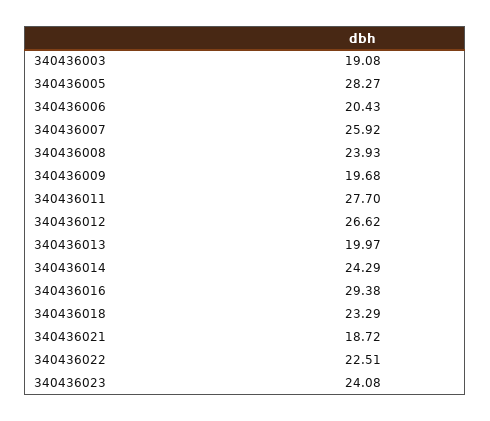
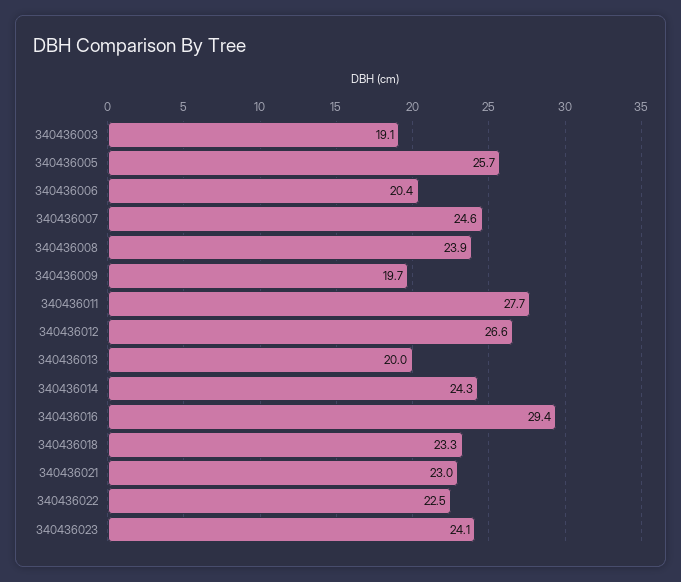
  {
    "340436003": 19.08,
-   "340436005": 28.27,
+   "340436005": 25.7,
    "340436006": 20.43,
-   "340436007": 25.92,
+   "340436007": 24.6,
    "340436008": 23.93,
    "340436009": 19.68,
    "340436011": 27.7,
    "340436012": 26.62,
    "340436013": 19.97,
    "340436014": 24.29,
    "340436016": 29.38,
    "340436018": 23.29,
-   "340436021": 18.72,
+   "340436021": 23,
    "340436022": 22.51,
    "340436023": 24.08
  }

